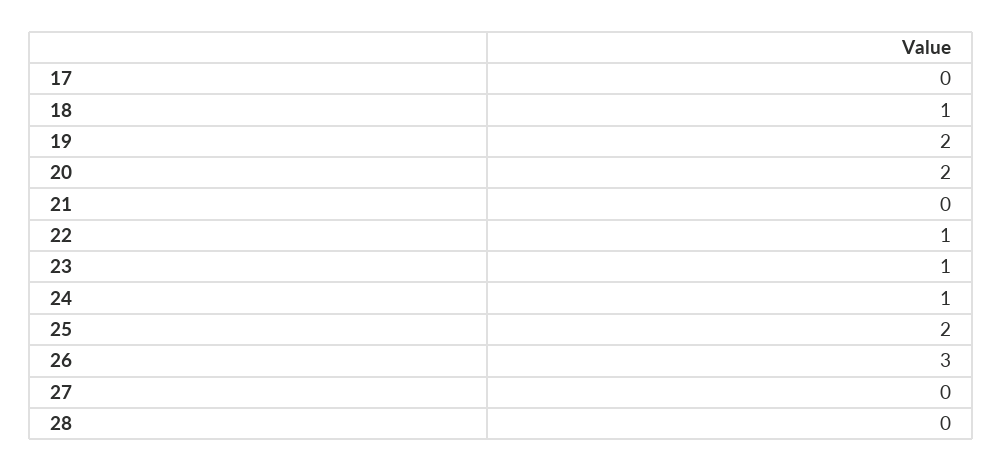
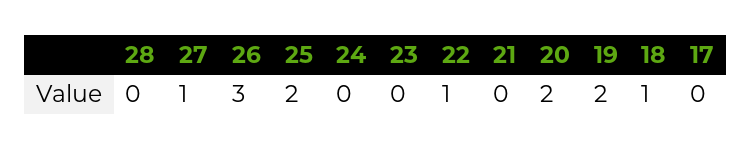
  {
    "17": 0,
    "18": 1,
    "19": 2,
    "20": 2,
    "21": 0,
    "22": 1,
-   "23": 1,
+   "23": 0,
-   "24": 1,
+   "24": 0,
    "25": 2,
    "26": 3,
-   "27": 0,
+   "27": 1,
    "28": 0
  }

